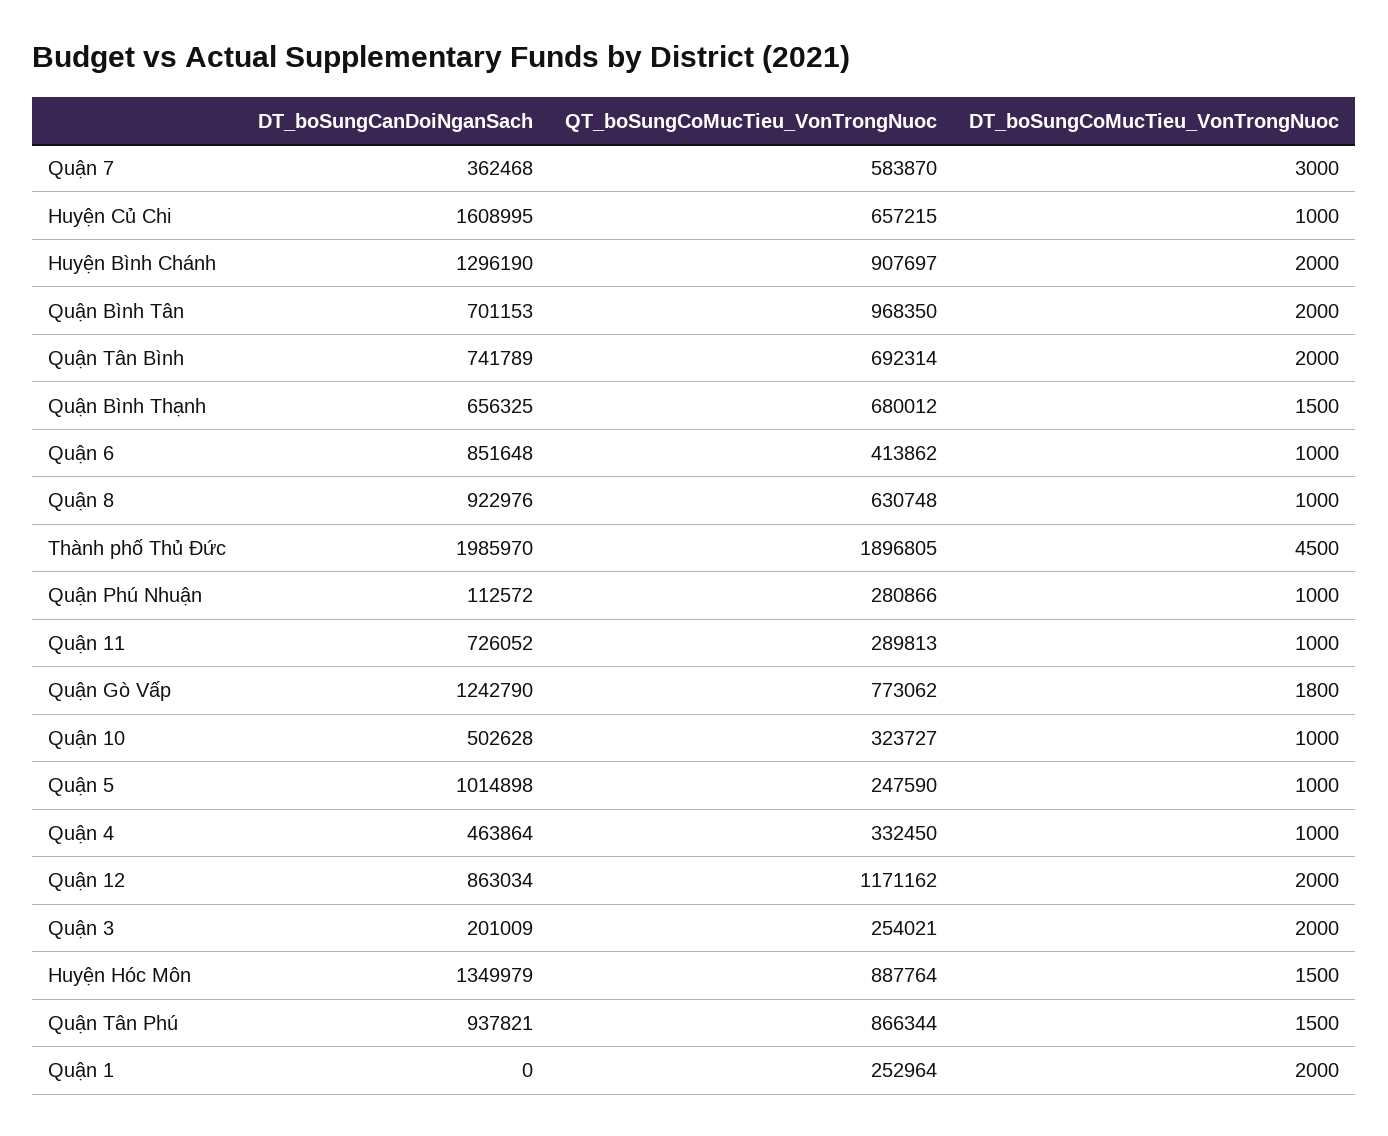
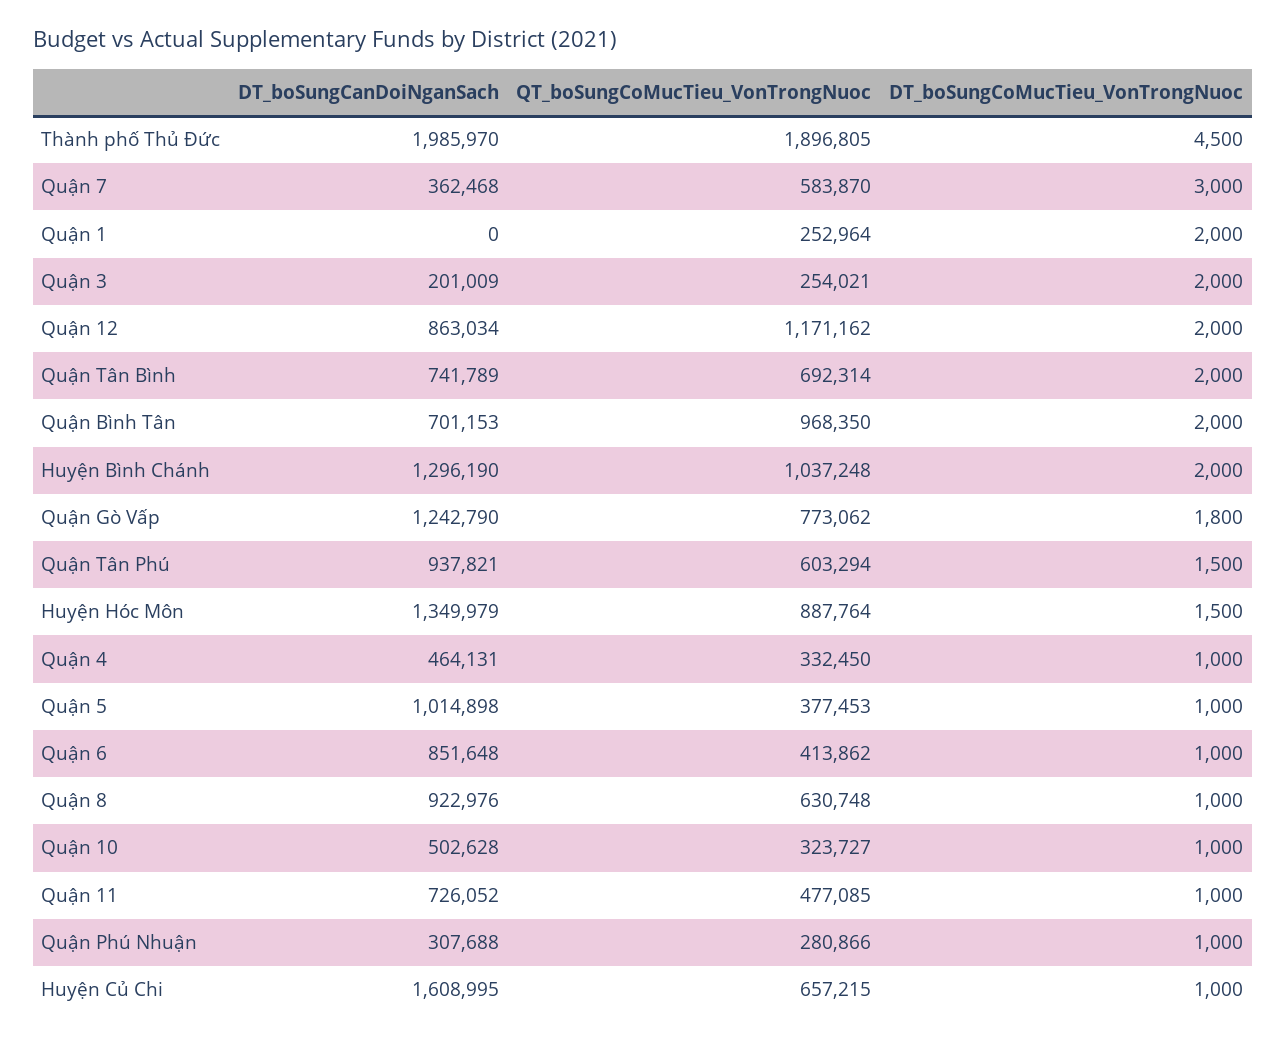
  {
    "DT_boSungCanDoiNganSach": {
      "Quận 7": 362468,
      "Huyện Củ Chi": 1608995,
      "Huyện Bình Chánh": 1296190,
      "Quận Bình Tân": 701153,
      "Quận Tân Bình": 741789,
-     "Quận Bình Thạnh": 656325,
      "Quận 6": 851648,
      "Quận 8": 922976,
      "Thành phố Thủ Đức": 1985970,
-     "Quận Phú Nhuận": 112572,
+     "Quận Phú Nhuận": 307688,
      "Quận 11": 726052,
      "Quận Gò Vấp": 1242790,
      "Quận 10": 502628,
      "Quận 5": 1014898,
-     "Quận 4": 463864,
+     "Quận 4": 464131,
      "Quận 12": 863034,
      "Quận 3": 201009,
      "Huyện Hóc Môn": 1349979,
      "Quận Tân Phú": 937821,
      "Quận 1": 0
    },
    "QT_boSungCoMucTieu_VonTrongNuoc": {
      "Quận 7": 583870,
      "Huyện Củ Chi": 657215,
-     "Huyện Bình Chánh": 907697,
+     "Huyện Bình Chánh": 1037248,
      "Quận Bình Tân": 968350,
      "Quận Tân Bình": 692314,
-     "Quận Bình Thạnh": 680012,
      "Quận 6": 413862,
      "Quận 8": 630748,
      "Thành phố Thủ Đức": 1896805,
      "Quận Phú Nhuận": 280866,
-     "Quận 11": 289813,
+     "Quận 11": 477085,
      "Quận Gò Vấp": 773062,
      "Quận 10": 323727,
-     "Quận 5": 247590,
+     "Quận 5": 377453,
      "Quận 4": 332450,
      "Quận 12": 1171162,
      "Quận 3": 254021,
      "Huyện Hóc Môn": 887764,
-     "Quận Tân Phú": 866344,
+     "Quận Tân Phú": 603294,
      "Quận 1": 252964
    },
    "DT_boSungCoMucTieu_VonTrongNuoc": {
      "Quận 7": 3000,
      "Huyện Củ Chi": 1000,
      "Huyện Bình Chánh": 2000,
      "Quận Bình Tân": 2000,
      "Quận Tân Bình": 2000,
-     "Quận Bình Thạnh": 1500,
      "Quận 6": 1000,
      "Quận 8": 1000,
      "Thành phố Thủ Đức": 4500,
      "Quận Phú Nhuận": 1000,
      "Quận 11": 1000,
      "Quận Gò Vấp": 1800,
      "Quận 10": 1000,
      "Quận 5": 1000,
      "Quận 4": 1000,
      "Quận 12": 2000,
      "Quận 3": 2000,
      "Huyện Hóc Môn": 1500,
      "Quận Tân Phú": 1500,
      "Quận 1": 2000
    }
  }

